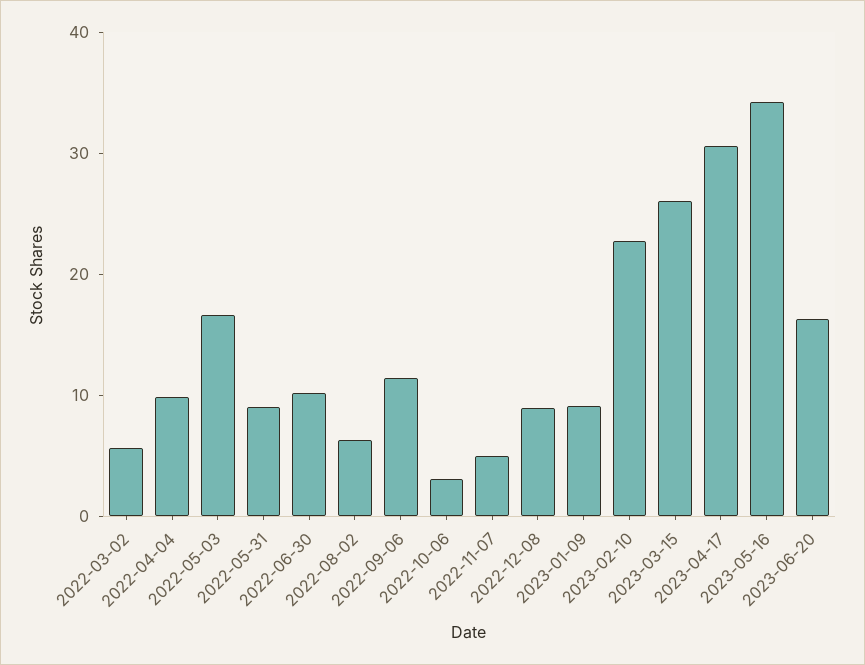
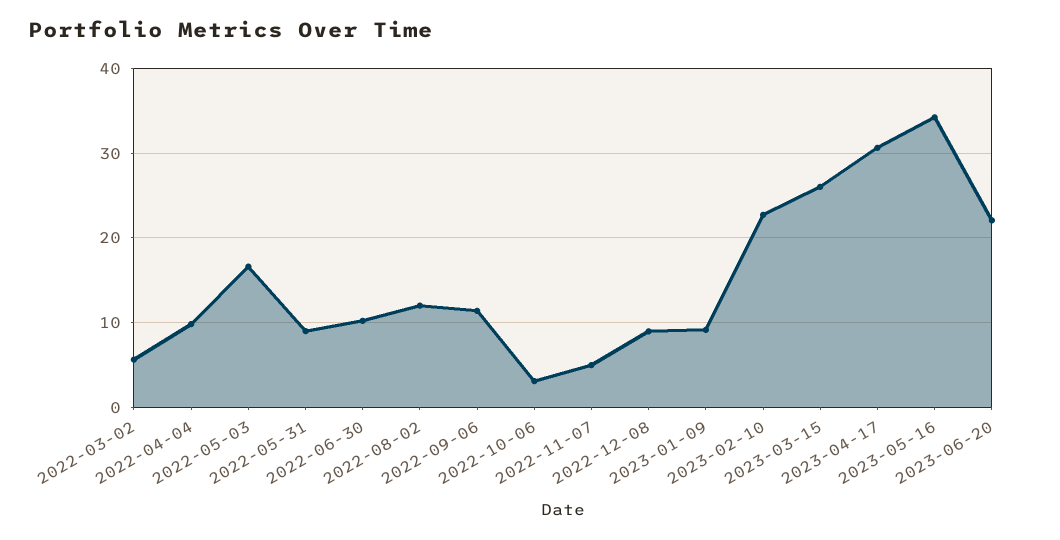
  {
    "2022-03-02": 6,
    "2022-04-04": 10,
    "2022-05-03": 17,
    "2022-05-31": 9,
    "2022-06-30": 10,
-   "2022-08-02": 6,
+   "2022-08-02": 12,
    "2022-09-06": 11,
    "2022-10-06": 3,
    "2022-11-07": 5,
    "2022-12-08": 9,
    "2023-01-09": 9,
    "2023-02-10": 23,
    "2023-03-15": 26,
    "2023-04-17": 31,
    "2023-05-16": 34,
-   "2023-06-20": 16
+   "2023-06-20": 22
  }

